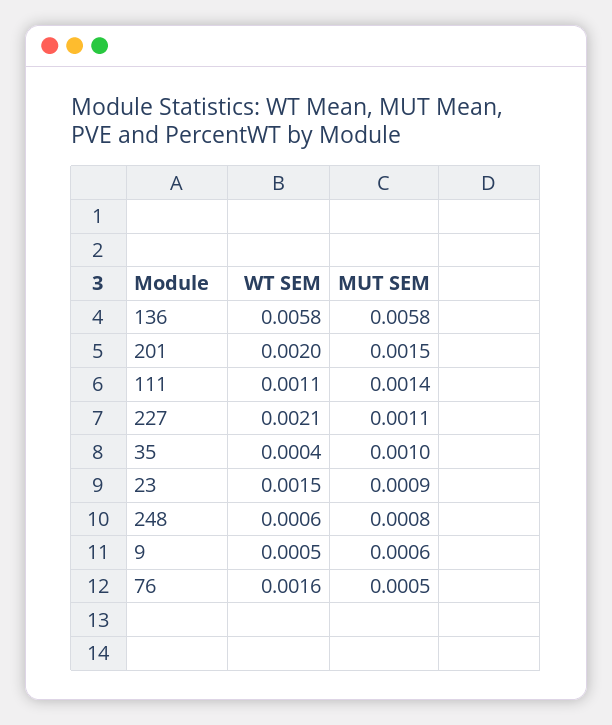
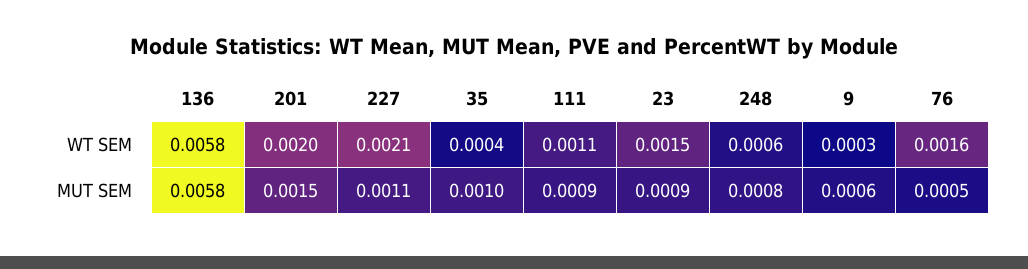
  {
    "WT SEM": {
      "136": 0.0058,
      "201": 0.002,
      "111": 0.0011,
      "227": 0.0021,
      "35": 0.0004,
      "23": 0.0015,
      "248": 0.0006,
-     "9": 0.0005,
+     "9": 0.0003,
      "76": 0.0016
    },
    "MUT SEM": {
      "136": 0.0058,
      "201": 0.0015,
-     "111": 0.0014,
+     "111": 0.0009,
      "227": 0.0011,
      "35": 0.001,
      "23": 0.0009,
      "248": 0.0008,
      "9": 0.0006,
      "76": 0.0005
    }
  }

